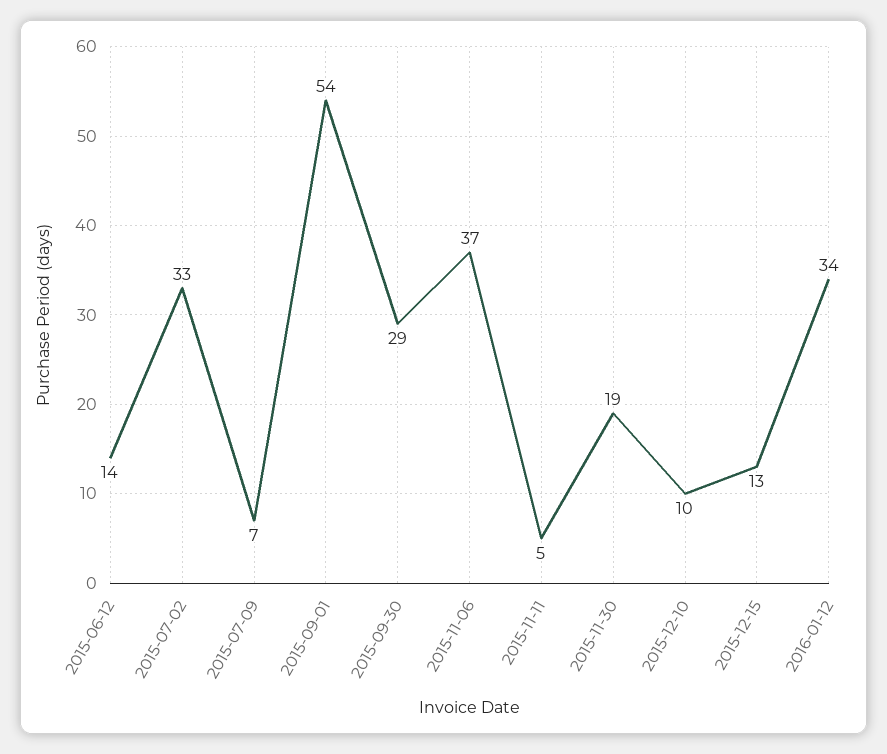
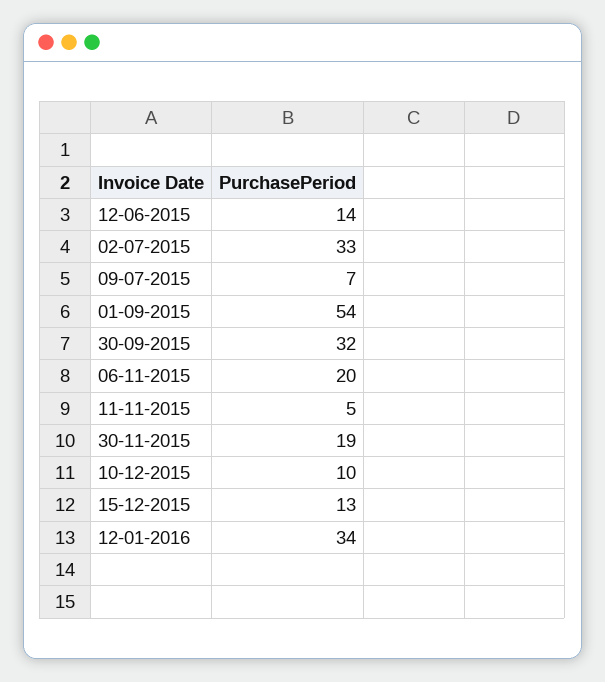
  {
    "2015-06-12": 14,
    "2015-07-02": 33,
    "2015-07-09": 7,
    "2015-09-01": 54,
-   "2015-09-30": 29,
+   "2015-09-30": 32,
-   "2015-11-06": 37,
+   "2015-11-06": 20,
    "2015-11-11": 5,
    "2015-11-30": 19,
    "2015-12-10": 10,
    "2015-12-15": 13,
    "2016-01-12": 34
  }

